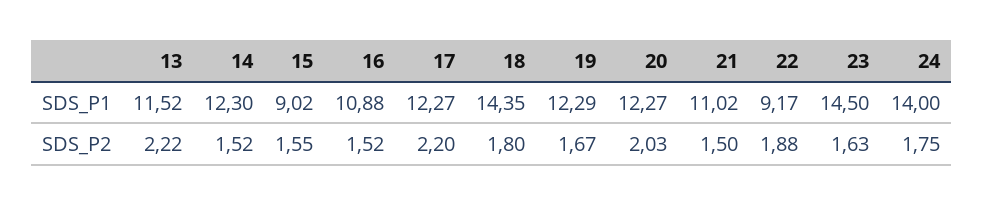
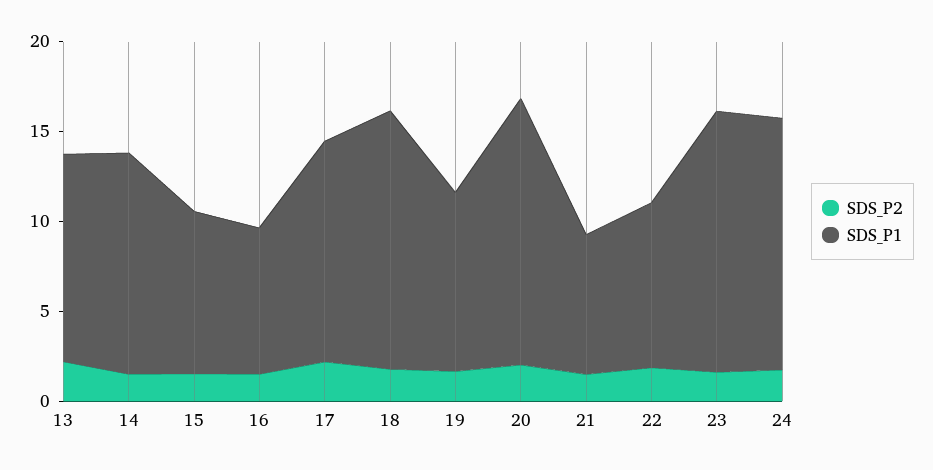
  {
    "SDS_P1": {
      "13": 11.52,
      "14": 12.3,
      "15": 9.02,
-     "16": 10.88,
+     "16": 8,
      "17": 12.27,
      "18": 14.35,
-     "19": 12.29,
+     "19": 10,
-     "20": 12.27,
+     "20": 15,
-     "21": 11.02,
+     "21": 8,
      "22": 9.17,
      "23": 14.5,
      "24": 14
    },
    "SDS_P2": {
      "13": 2.22,
      "14": 1.52,
      "15": 1.55,
      "16": 1.52,
      "17": 2.2,
      "18": 1.8,
      "19": 1.67,
      "20": 2.03,
      "21": 1.5,
      "22": 1.88,
      "23": 1.63,
      "24": 1.75
    }
  }

